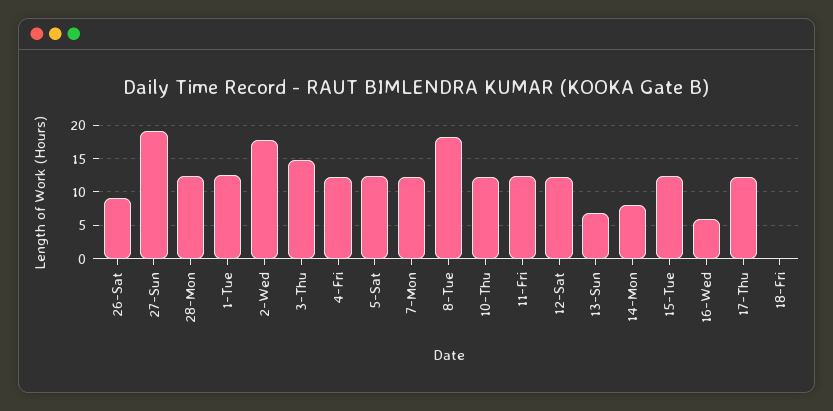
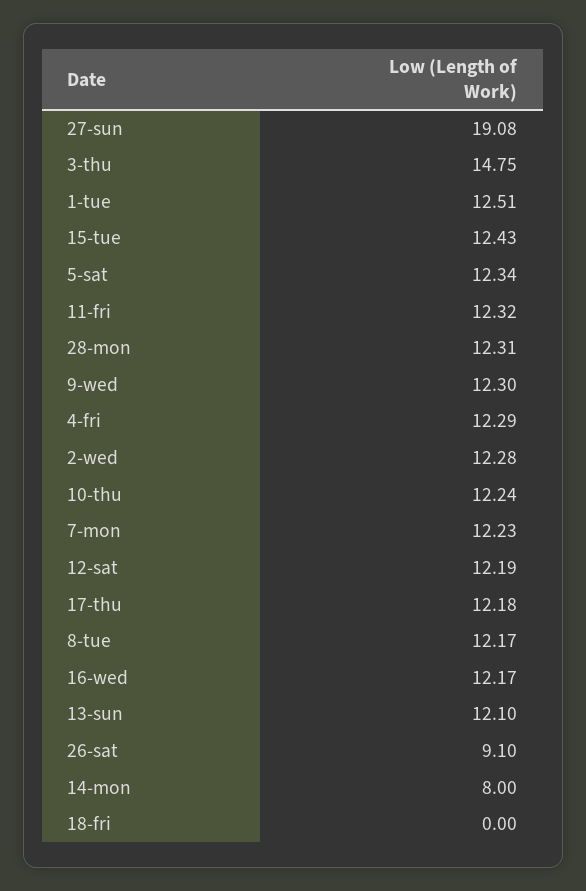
  {
    "26-Sat": 9.1,
    "27-Sun": 19.08,
    "28-Mon": 12.31,
    "1-Tue": 12.51,
-   "2-Wed": 18,
+   "2-Wed": 12.28,
    "3-Thu": 14.75,
    "4-Fri": 12.29,
    "5-Sat": 12.34,
    "7-Mon": 12.23,
-   "8-Tue": 18,
+   "8-Tue": 12.17,
    "10-Thu": 12.24,
    "11-Fri": 12.32,
    "12-Sat": 12.19,
-   "13-Sun": 7,
+   "13-Sun": 12.1,
    "14-Mon": 8,
    "15-Tue": 12.43,
-   "16-Wed": 6,
+   "16-Wed": 12.17,
    "17-Thu": 12.18,
-   "18-Fri": 0
+   "18-Fri": 0,
+   "9-wed": 12.3
  }

